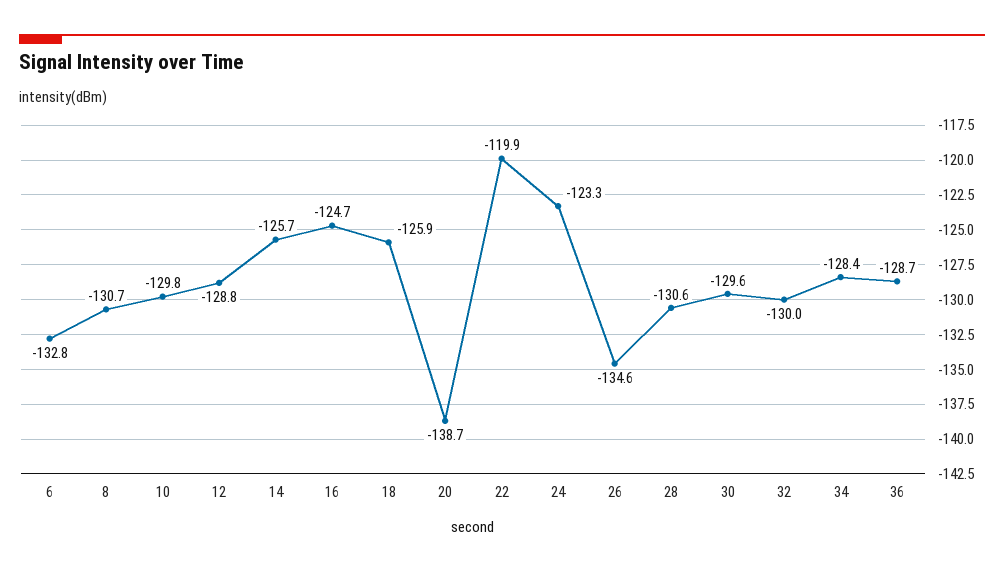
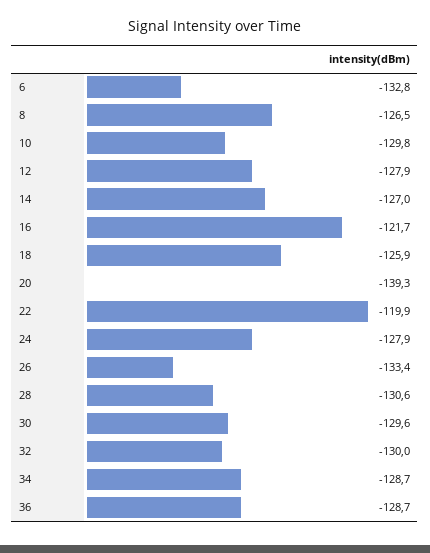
  {
    "6": -132.8,
-   "8": -130.7,
+   "8": -126.5,
    "10": -129.8,
-   "12": -128.8,
+   "12": -127.9,
-   "14": -125.7,
+   "14": -127,
-   "16": -124.7,
+   "16": -121.7,
    "18": -125.9,
-   "20": -138.7,
+   "20": -139.3,
    "22": -119.9,
-   "24": -123.3,
+   "24": -127.9,
-   "26": -134.6,
+   "26": -133.4,
    "28": -130.6,
    "30": -129.6,
    "32": -130,
-   "34": -128.4,
+   "34": -128.7,
    "36": -128.7
  }

